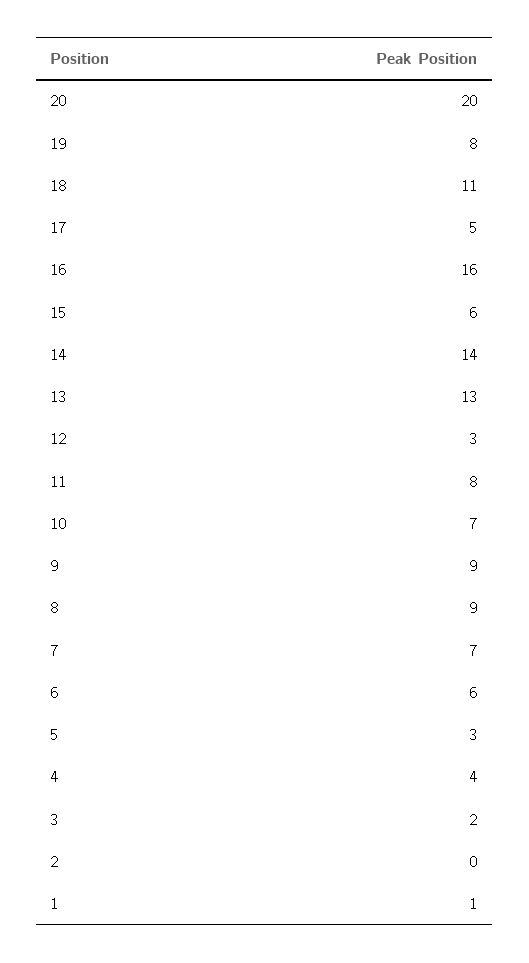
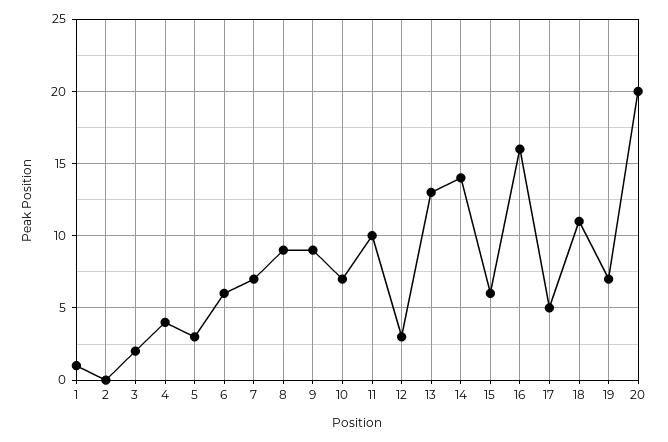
  {
    "20": 20,
-   "19": 8,
+   "19": 7,
    "18": 11,
    "17": 5,
    "16": 16,
    "15": 6,
    "14": 14,
    "13": 13,
    "12": 3,
-   "11": 8,
+   "11": 10,
    "10": 7,
    "9": 9,
    "8": 9,
    "7": 7,
    "6": 6,
    "5": 3,
    "4": 4,
    "3": 2,
    "2": 0,
    "1": 1
  }

